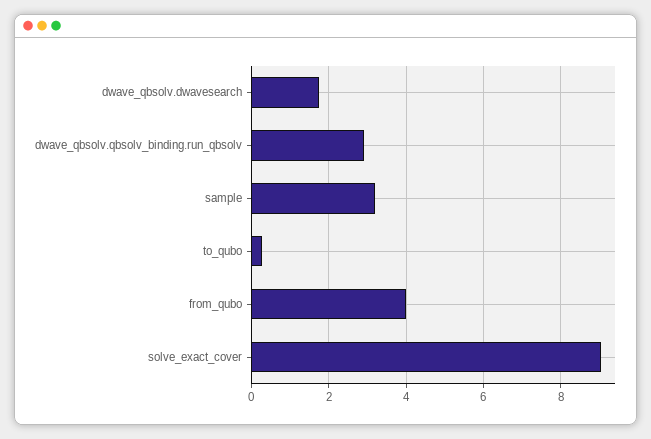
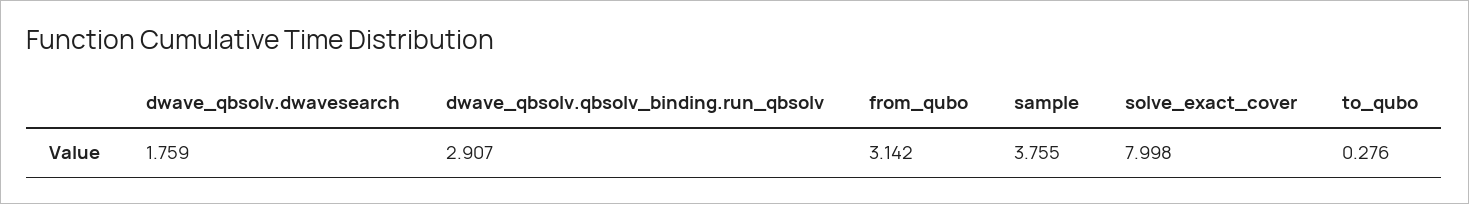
  {
    "dwave_qbsolv.dwavesearch": 1.759,
    "dwave_qbsolv.qbsolv_binding.run_qbsolv": 2.907,
-   "sample": 3.2,
+   "sample": 3.755,
    "to_qubo": 0.276,
-   "from_qubo": 4,
+   "from_qubo": 3.142,
-   "solve_exact_cover": 9
+   "solve_exact_cover": 7.998
  }

